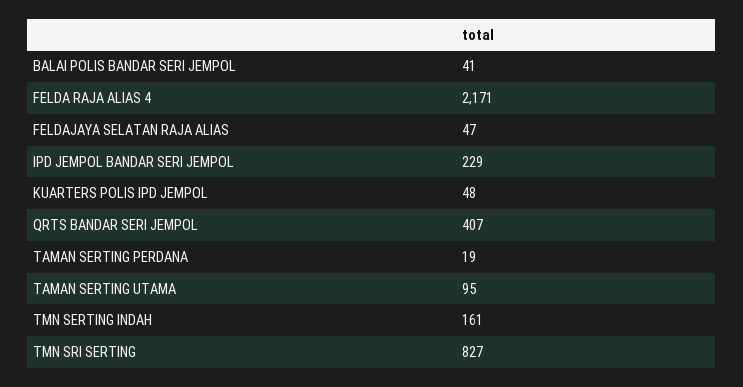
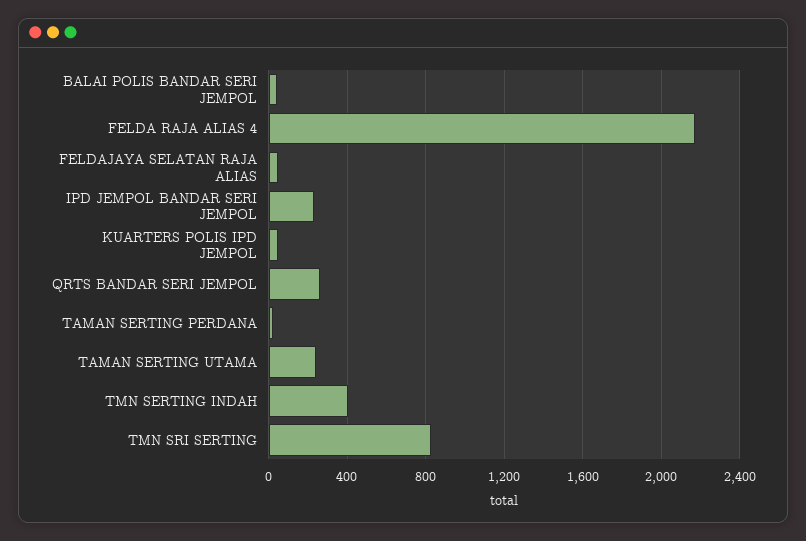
  {
    "BALAI POLIS BANDAR SERI JEMPOL": 41,
    "FELDA RAJA ALIAS 4": 2171,
    "FELDAJAYA SELATAN RAJA ALIAS": 47,
    "IPD JEMPOL BANDAR SERI JEMPOL": 229,
    "KUARTERS POLIS IPD JEMPOL": 48,
-   "QRTS BANDAR SERI JEMPOL": 407,
+   "QRTS BANDAR SERI JEMPOL": 250,
    "TAMAN SERTING PERDANA": 19,
-   "TAMAN SERTING UTAMA": 95,
+   "TAMAN SERTING UTAMA": 250,
-   "TMN SERTING INDAH": 161,
+   "TMN SERTING INDAH": 400,
    "TMN SRI SERTING": 827
  }

